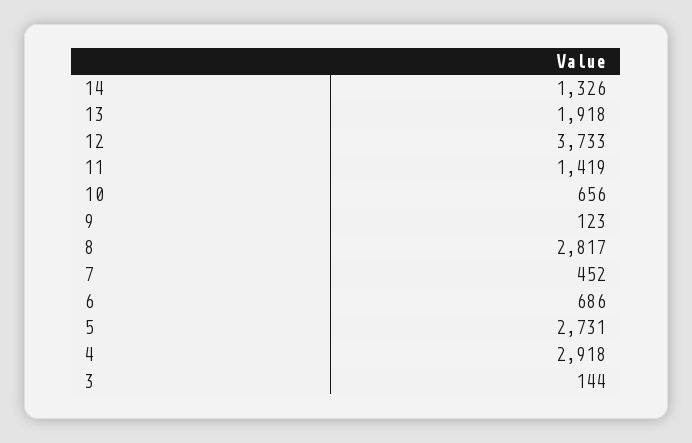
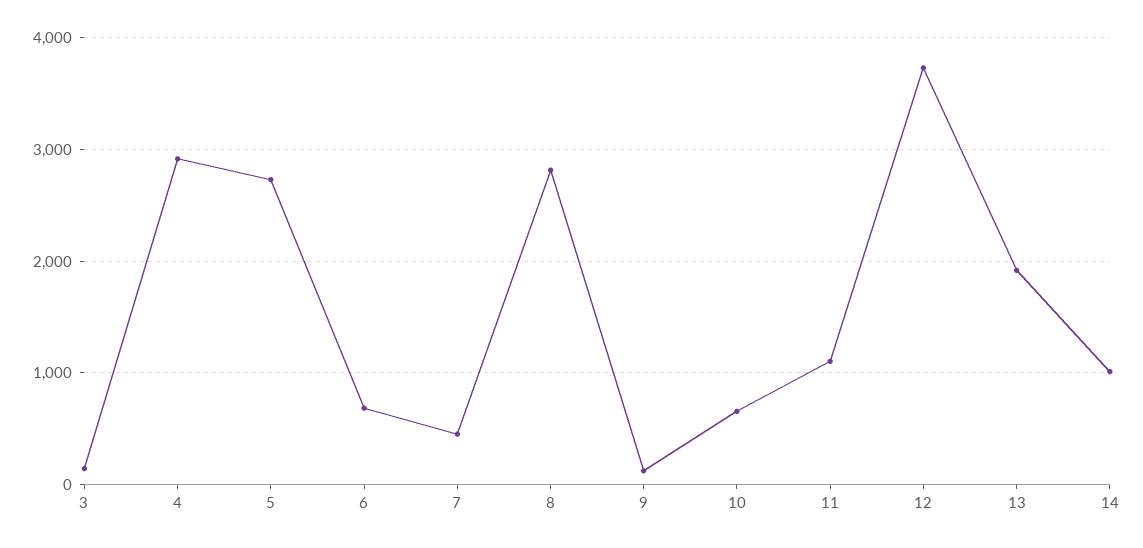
  {
-   "14": 1326,
+   "14": 1000,
    "13": 1918,
    "12": 3733,
-   "11": 1419,
+   "11": 1100,
    "10": 656,
    "9": 123,
    "8": 2817,
    "7": 452,
    "6": 686,
    "5": 2731,
    "4": 2918,
    "3": 144
  }

